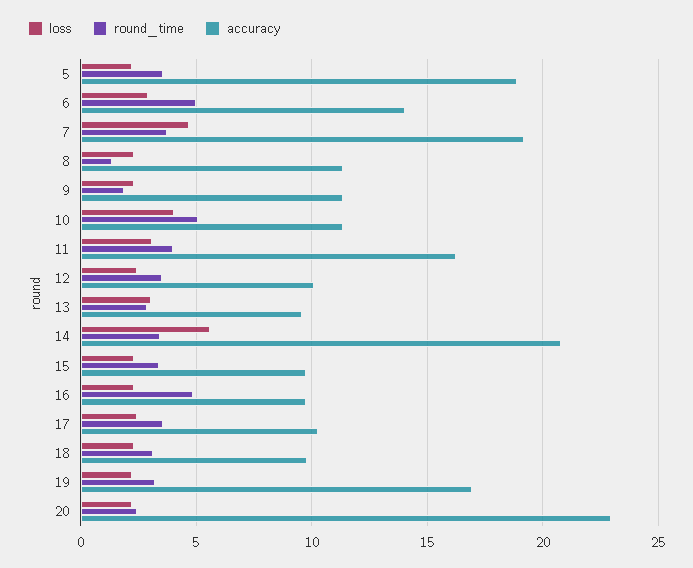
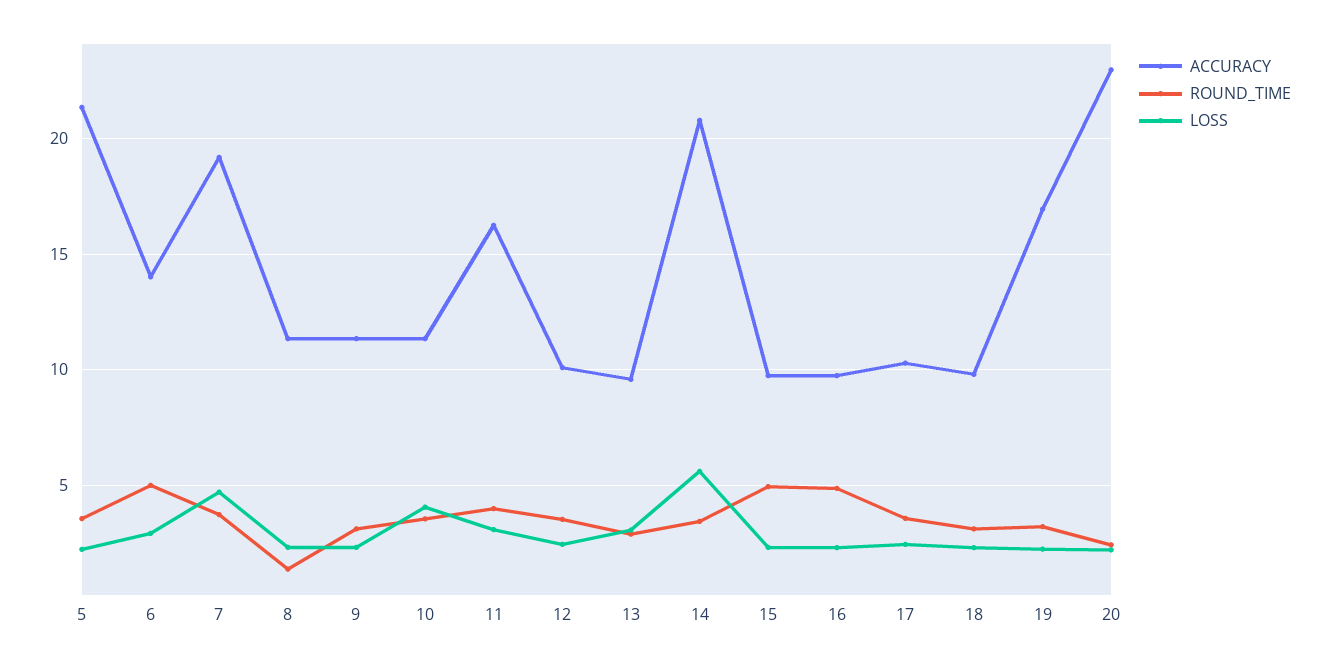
  {
    "loss": {
      "5": 2,
      "6": 3,
      "7": 4.5,
      "8": 2.5,
      "9": 2.5,
      "10": 4,
      "11": 3,
      "12": 2.5,
      "13": 3,
      "14": 5.5,
      "15": 2.5,
      "16": 2.5,
      "17": 2.5,
      "18": 2.5,
      "19": 2,
      "20": 2
    },
    "round_time": {
      "5": 3.5,
      "6": 5,
      "7": 3.5,
      "8": 1.5,
-     "9": 2,
+     "9": 3,
-     "10": 5,
+     "10": 3.5,
      "11": 4,
      "12": 3.5,
      "13": 3,
      "14": 3.5,
-     "15": 3.5,
+     "15": 5,
      "16": 5,
      "17": 3.5,
      "18": 3,
      "19": 3,
      "20": 2.5
    },
    "accuracy": {
-     "5": 19,
+     "5": 21.5,
      "6": 14,
      "7": 19,
      "8": 11.5,
      "9": 11.5,
      "10": 11.5,
      "11": 16.5,
      "12": 10,
      "13": 9.5,
      "14": 21,
      "15": 9.5,
      "16": 9.5,
      "17": 10.5,
      "18": 10,
      "19": 17,
      "20": 23
    }
  }

